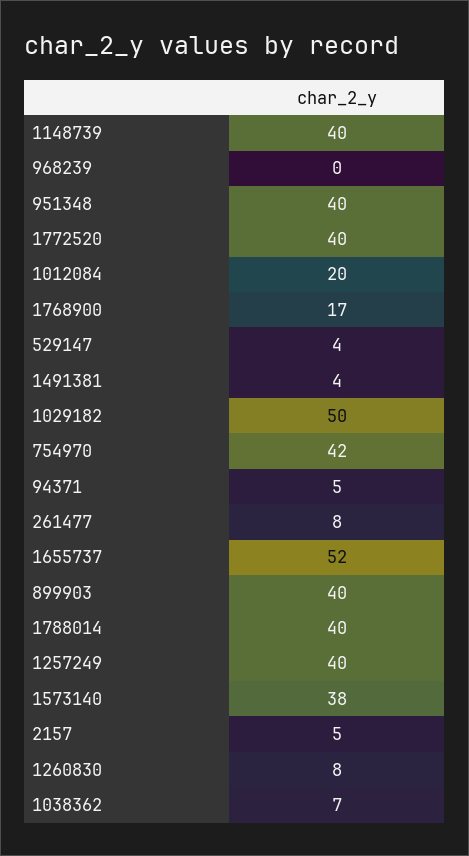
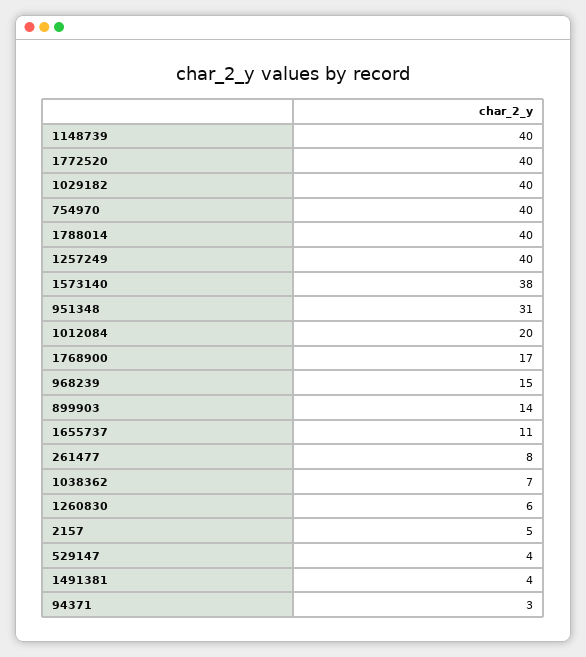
  {
    "1148739": 40,
-   "968239": 0,
+   "968239": 15,
-   "951348": 40,
+   "951348": 31,
    "1772520": 40,
    "1012084": 20,
    "1768900": 17,
    "529147": 4,
    "1491381": 4,
-   "1029182": 50,
+   "1029182": 40,
-   "754970": 42,
+   "754970": 40,
-   "94371": 5,
+   "94371": 3,
    "261477": 8,
-   "1655737": 52,
+   "1655737": 11,
-   "899903": 40,
+   "899903": 14,
    "1788014": 40,
    "1257249": 40,
    "1573140": 38,
    "2157": 5,
-   "1260830": 8,
+   "1260830": 6,
    "1038362": 7
  }

